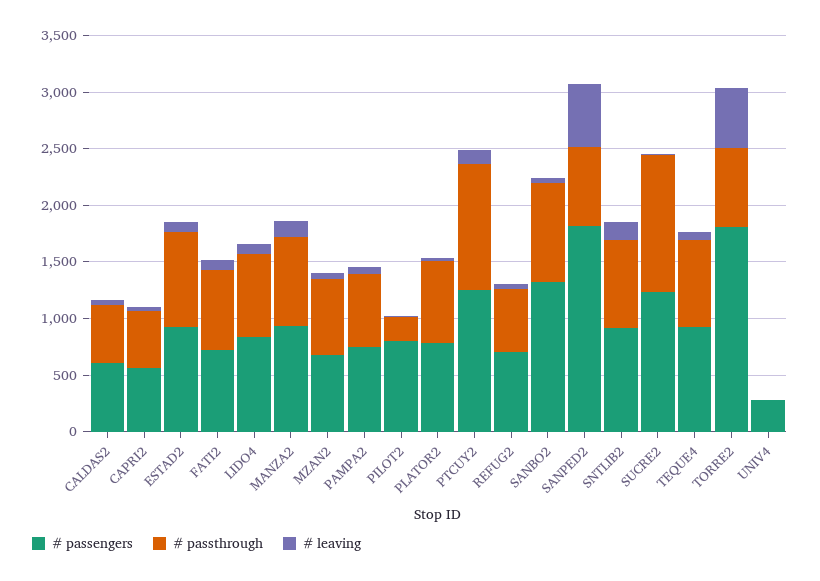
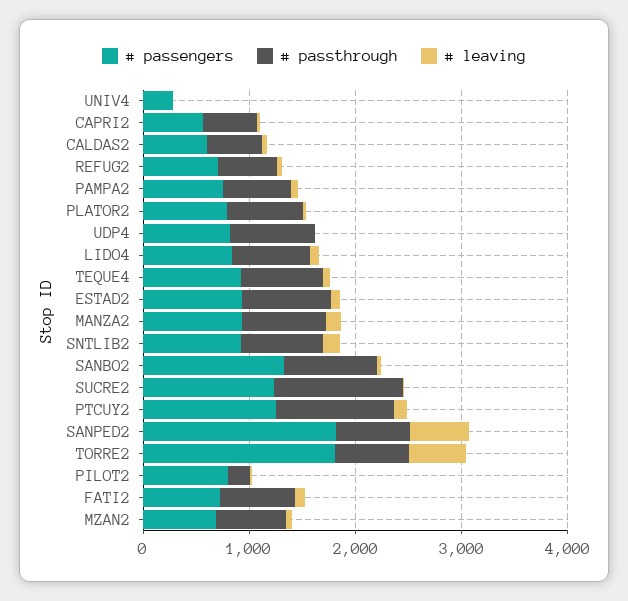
  {
    "# passengers": {
      "CALDAS2": 600,
      "CAPRI2": 600,
      "ESTAD2": 900,
      "FATI2": 700,
      "LIDO4": 800,
      "MANZA2": 900,
      "MZAN2": 700,
      "PAMPA2": 800,
      "PILOT2": 800,
      "PLATOR2": 800,
      "PTCUY2": 1300,
      "REFUG2": 700,
      "SANBO2": 1300,
      "SANPED2": 1800,
      "SNTLIB2": 900,
      "SUCRE2": 1200,
      "TEQUE4": 900,
      "TORRE2": 1800,
-     "UNIV4": 300
+     "UNIV4": 300,
+     "UDP4": 800
    },
    "# passthrough": {
      "CALDAS2": 500,
      "CAPRI2": 500,
      "ESTAD2": 800,
      "FATI2": 700,
      "LIDO4": 700,
      "MANZA2": 800,
      "MZAN2": 700,
      "PAMPA2": 600,
      "PILOT2": 200,
      "PLATOR2": 700,
      "PTCUY2": 1100,
      "REFUG2": 600,
      "SANBO2": 900,
      "SANPED2": 700,
      "SNTLIB2": 800,
      "SUCRE2": 1200,
      "TEQUE4": 800,
      "TORRE2": 700,
-     "UNIV4": 0
+     "UNIV4": 0,
+     "UDP4": 800
    },
    "# leaving": {
      "CALDAS2": 100,
      "CAPRI2": 0,
      "ESTAD2": 100,
      "FATI2": 100,
      "LIDO4": 100,
      "MANZA2": 100,
      "MZAN2": 100,
      "PAMPA2": 100,
      "PILOT2": 0,
      "PLATOR2": 0,
      "PTCUY2": 100,
      "REFUG2": 0,
      "SANBO2": 0,
      "SANPED2": 600,
      "SNTLIB2": 200,
      "SUCRE2": 0,
      "TEQUE4": 100,
      "TORRE2": 500,
-     "UNIV4": 0
+     "UNIV4": 0,
+     "UDP4": 0
    }
  }

